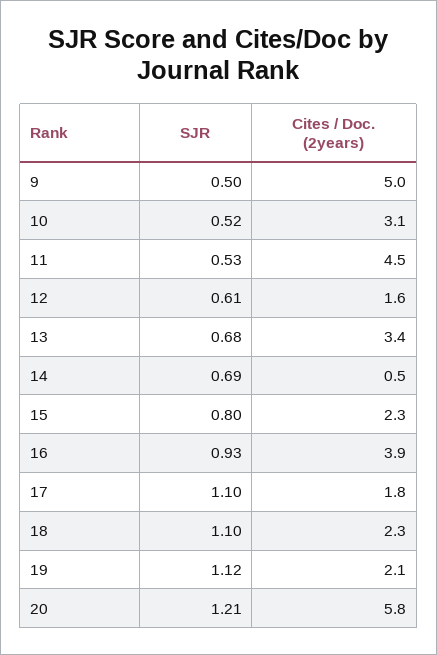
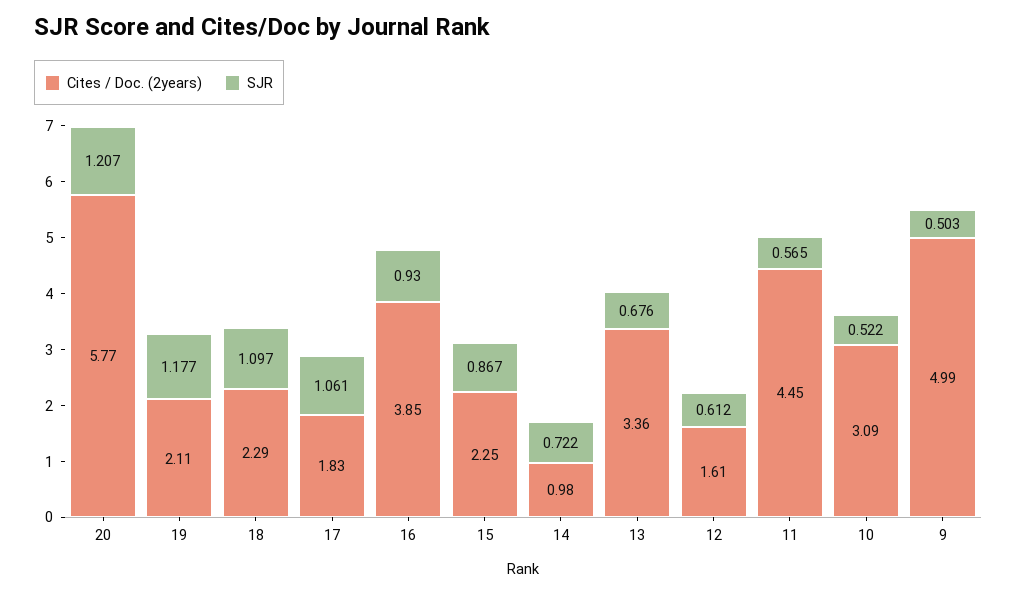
  {
    "SJR": {
      "9": 0.503,
      "10": 0.522,
-     "11": 0.53,
+     "11": 0.565,
      "12": 0.612,
      "13": 0.676,
-     "14": 0.69,
+     "14": 0.722,
-     "15": 0.8,
+     "15": 0.867,
      "16": 0.93,
-     "17": 1.1,
+     "17": 1.061,
      "18": 1.097,
-     "19": 1.12,
+     "19": 1.177,
      "20": 1.207
    },
    "Cites / Doc. (2years)": {
      "9": 4.99,
      "10": 3.09,
      "11": 4.45,
      "12": 1.61,
      "13": 3.36,
-     "14": 0.5,
+     "14": 0.98,
      "15": 2.25,
      "16": 3.85,
      "17": 1.83,
      "18": 2.29,
      "19": 2.11,
      "20": 5.77
    }
  }

